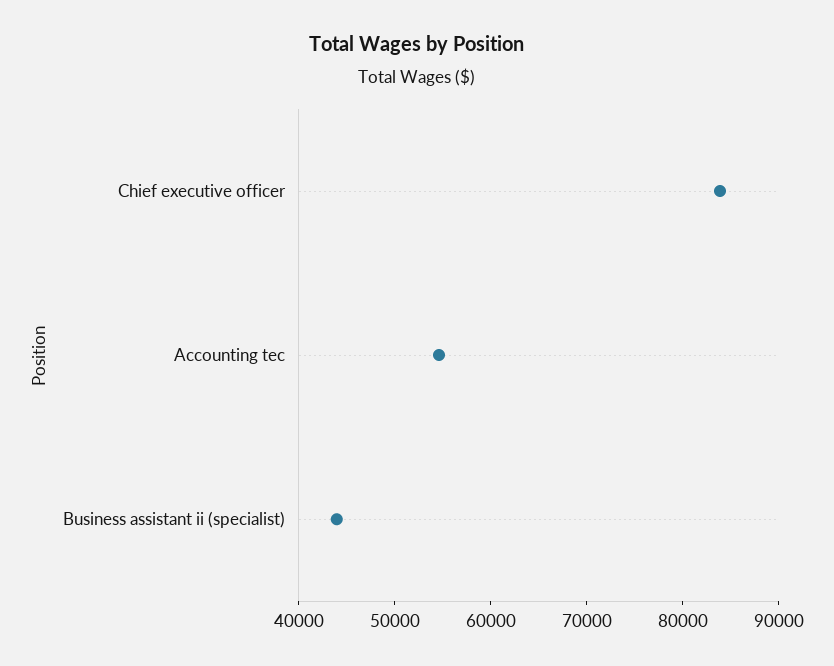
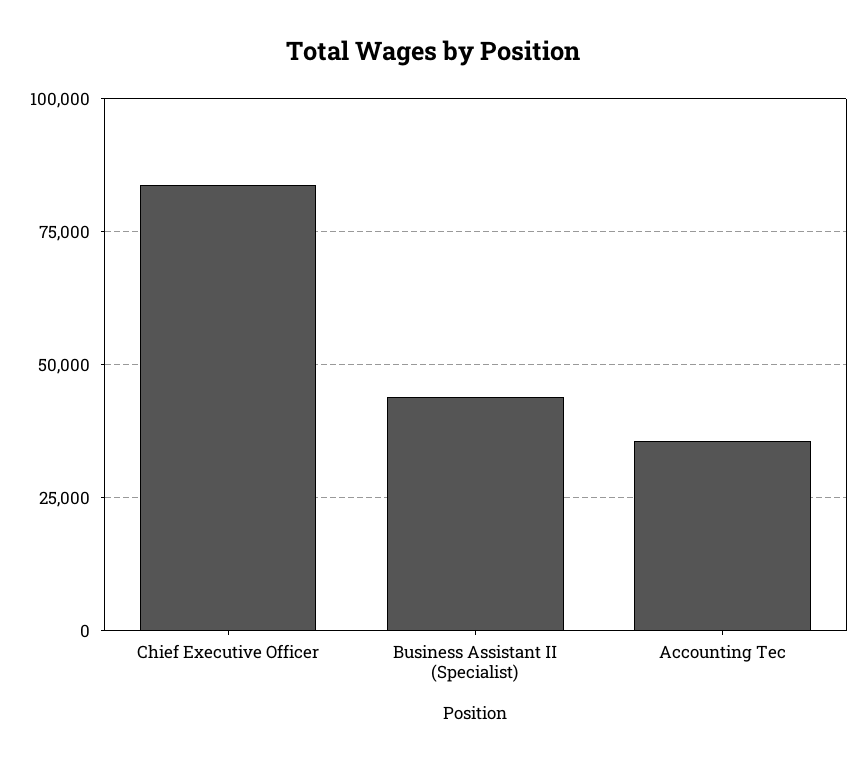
  {
    "Chief executive officer": 84000,
-   "Accounting tec": 54000,
+   "Accounting tec": 35000,
    "Business assistant ii (specialist)": 44000
  }

